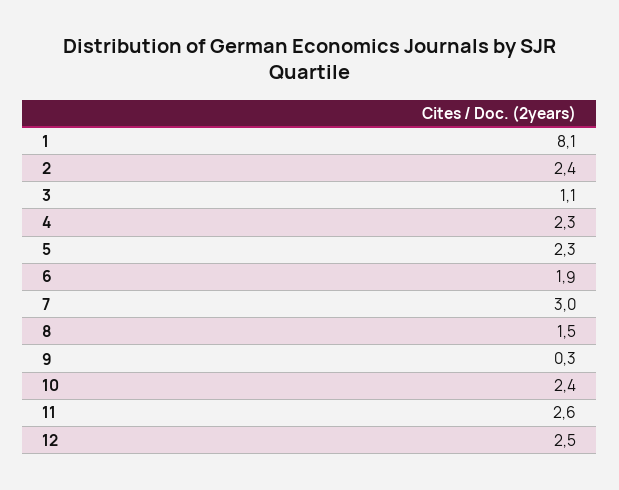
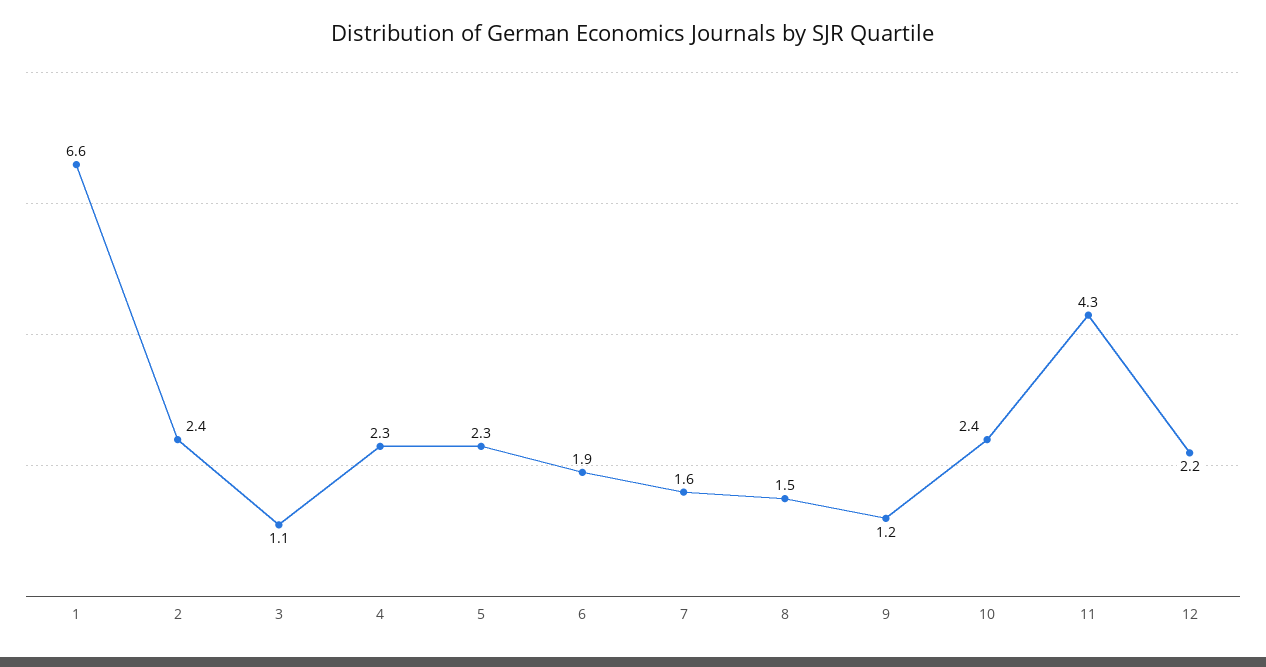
  {
-   "1": 8.1,
+   "1": 6.6,
    "2": 2.4,
    "3": 1.1,
    "4": 2.3,
    "5": 2.3,
    "6": 1.9,
-   "7": 3,
+   "7": 1.6,
    "8": 1.5,
-   "9": 0.3,
+   "9": 1.2,
    "10": 2.4,
-   "11": 2.6,
+   "11": 4.3,
-   "12": 2.5
+   "12": 2.2
  }

